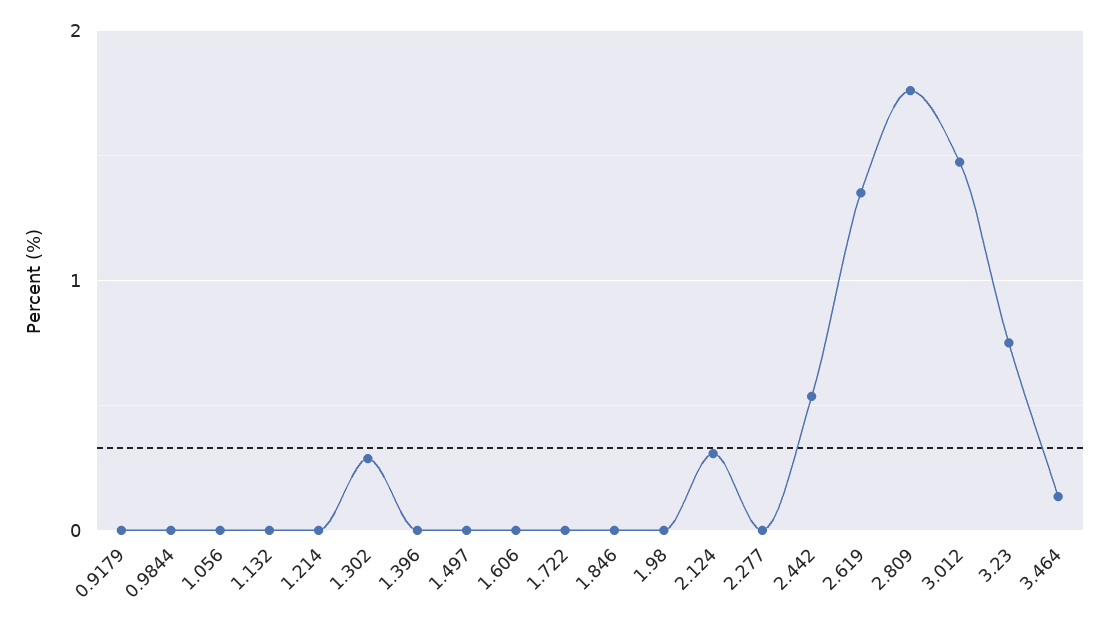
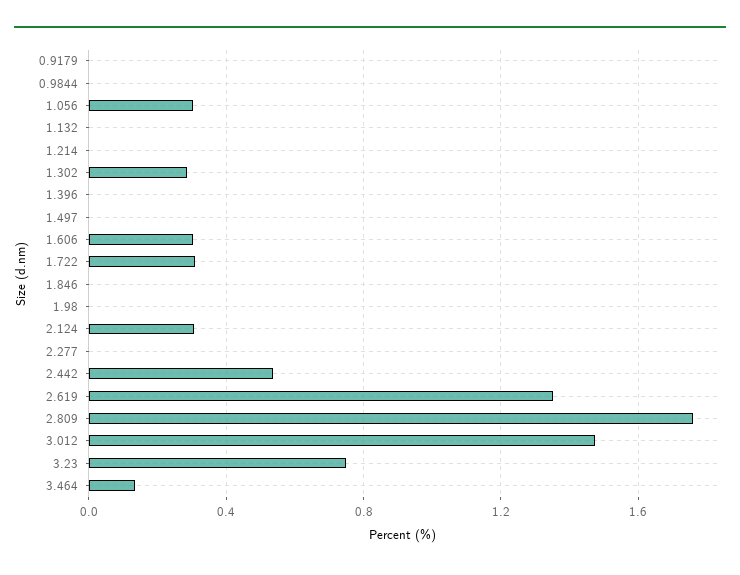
  {
    "0.9179": 0,
    "0.9844": 0,
-   "1.056": 0,
+   "1.056": 0.3,
    "1.132": 0,
    "1.214": 0,
    "1.302": 0.3,
    "1.396": 0,
    "1.497": 0,
-   "1.606": 0,
+   "1.606": 0.3,
-   "1.722": 0,
+   "1.722": 0.3,
    "1.846": 0,
    "1.98": 0,
    "2.124": 0.3,
    "2.277": 0,
    "2.442": 0.55,
    "2.619": 1.35,
    "2.809": 1.75,
    "3.012": 1.45,
    "3.23": 0.75,
    "3.464": 0.15
  }

